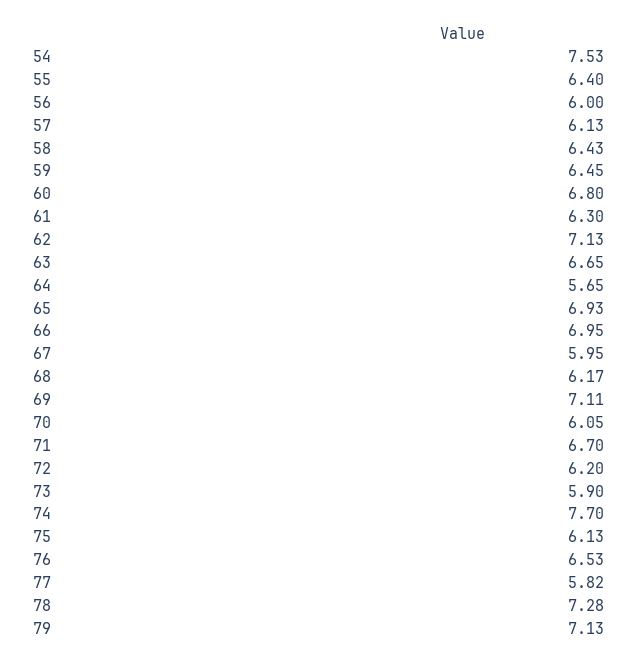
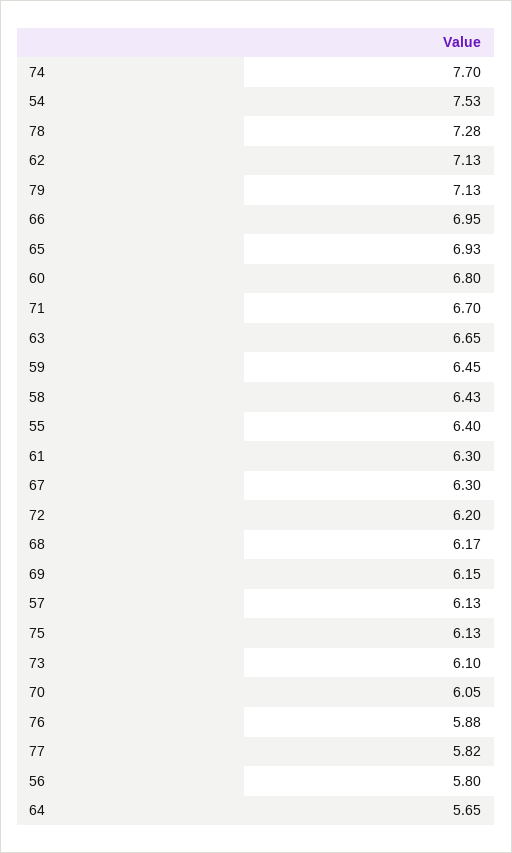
  {
    "54": 7.53,
    "55": 6.4,
-   "56": 6,
+   "56": 5.8,
    "57": 6.13,
    "58": 6.43,
    "59": 6.45,
    "60": 6.8,
    "61": 6.3,
    "62": 7.13,
    "63": 6.65,
    "64": 5.65,
    "65": 6.93,
    "66": 6.95,
-   "67": 5.95,
+   "67": 6.3,
    "68": 6.17,
-   "69": 7.11,
+   "69": 6.15,
    "70": 6.05,
    "71": 6.7,
    "72": 6.2,
-   "73": 5.9,
+   "73": 6.1,
    "74": 7.7,
    "75": 6.13,
-   "76": 6.53,
+   "76": 5.88,
    "77": 5.82,
    "78": 7.28,
    "79": 7.13
  }

